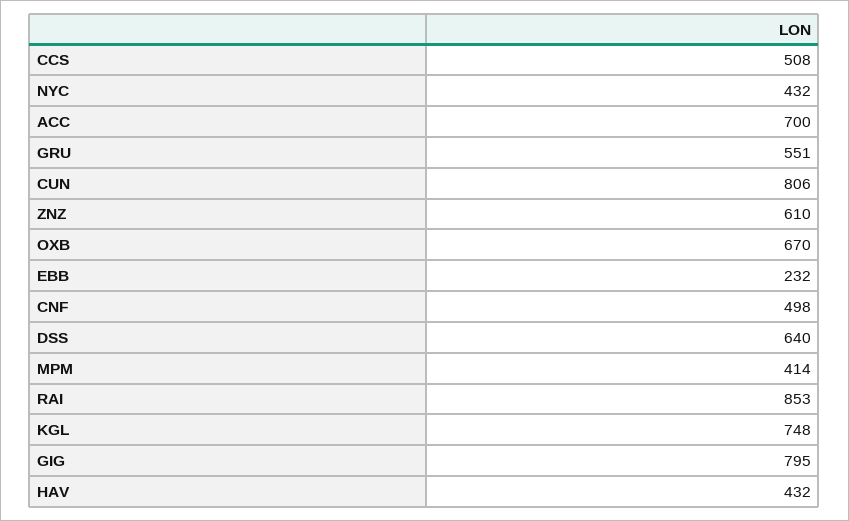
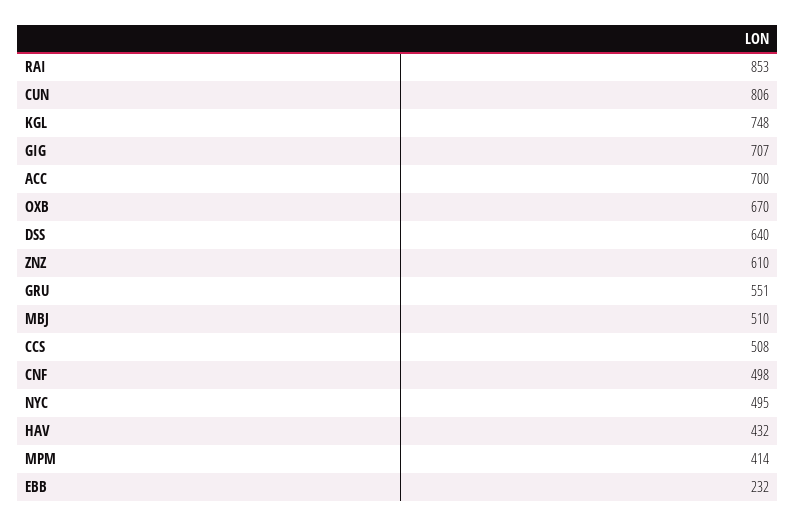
  {
    "CCS": 508,
-   "NYC": 432,
+   "NYC": 495,
    "ACC": 700,
    "GRU": 551,
    "CUN": 806,
    "ZNZ": 610,
    "OXB": 670,
    "EBB": 232,
    "CNF": 498,
    "DSS": 640,
    "MPM": 414,
    "RAI": 853,
    "KGL": 748,
-   "GIG": 795,
+   "GIG": 707,
-   "HAV": 432
+   "HAV": 432,
+   "MBJ": 510
  }

